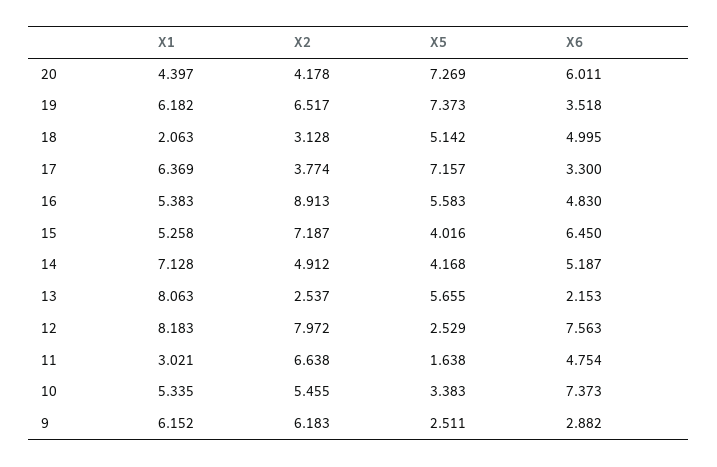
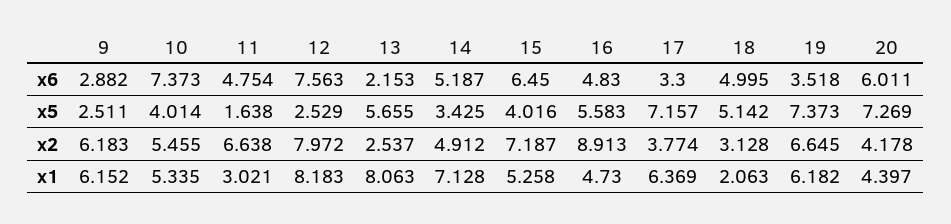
  {
    "X1": {
      "20": 4.397,
      "19": 6.182,
      "18": 2.063,
      "17": 6.369,
-     "16": 5.383,
+     "16": 4.73,
      "15": 5.258,
      "14": 7.128,
      "13": 8.063,
      "12": 8.183,
      "11": 3.021,
      "10": 5.335,
      "9": 6.152
    },
    "X2": {
      "20": 4.178,
-     "19": 6.517,
+     "19": 6.645,
      "18": 3.128,
      "17": 3.774,
      "16": 8.913,
      "15": 7.187,
      "14": 4.912,
      "13": 2.537,
      "12": 7.972,
      "11": 6.638,
      "10": 5.455,
      "9": 6.183
    },
    "X5": {
      "20": 7.269,
      "19": 7.373,
      "18": 5.142,
      "17": 7.157,
      "16": 5.583,
      "15": 4.016,
-     "14": 4.168,
+     "14": 3.425,
      "13": 5.655,
      "12": 2.529,
      "11": 1.638,
-     "10": 3.383,
+     "10": 4.014,
      "9": 2.511
    },
    "X6": {
      "20": 6.011,
      "19": 3.518,
      "18": 4.995,
      "17": 3.3,
      "16": 4.83,
      "15": 6.45,
      "14": 5.187,
      "13": 2.153,
      "12": 7.563,
      "11": 4.754,
      "10": 7.373,
      "9": 2.882
    }
  }

